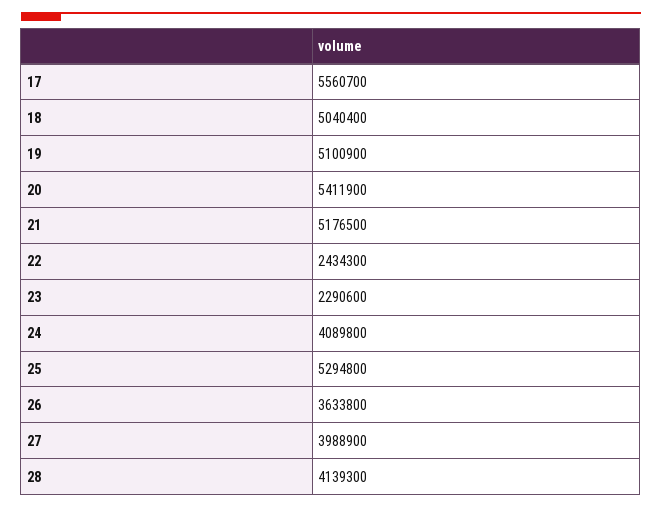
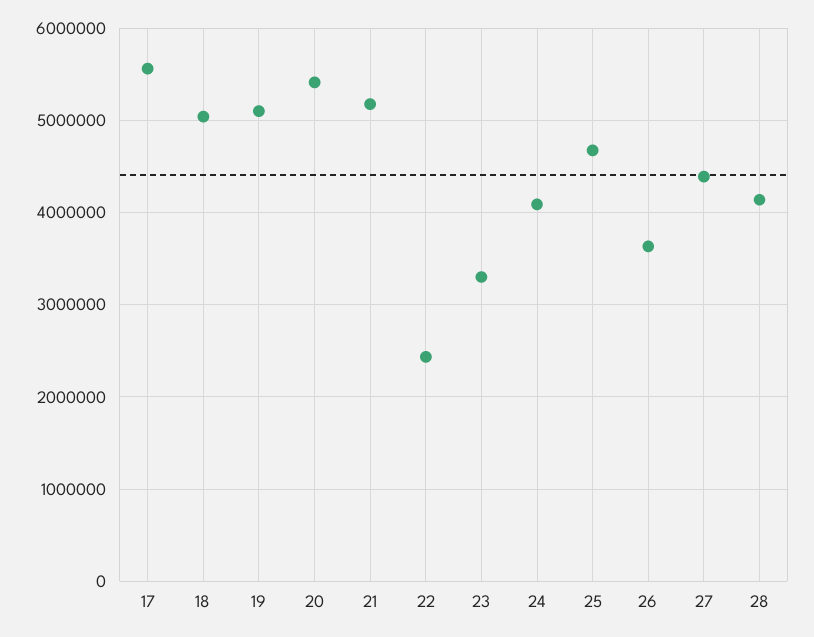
  {
    "17": 5560700,
    "18": 5040400,
    "19": 5100900,
    "20": 5411900,
    "21": 5176500,
    "22": 2434300,
-   "23": 2290600,
+   "23": 3300000,
    "24": 4089800,
-   "25": 5294800,
+   "25": 4700000,
    "26": 3633800,
-   "27": 3988900,
+   "27": 4400000,
    "28": 4139300
  }

